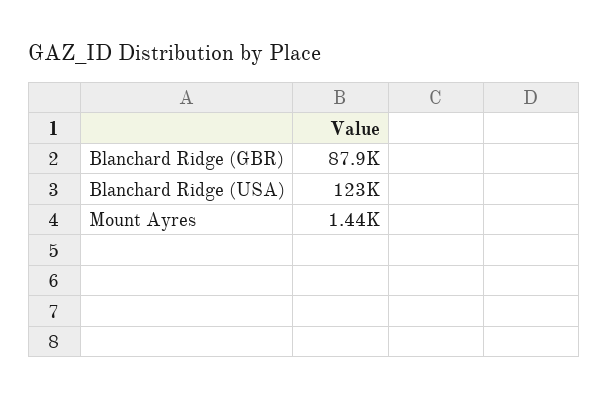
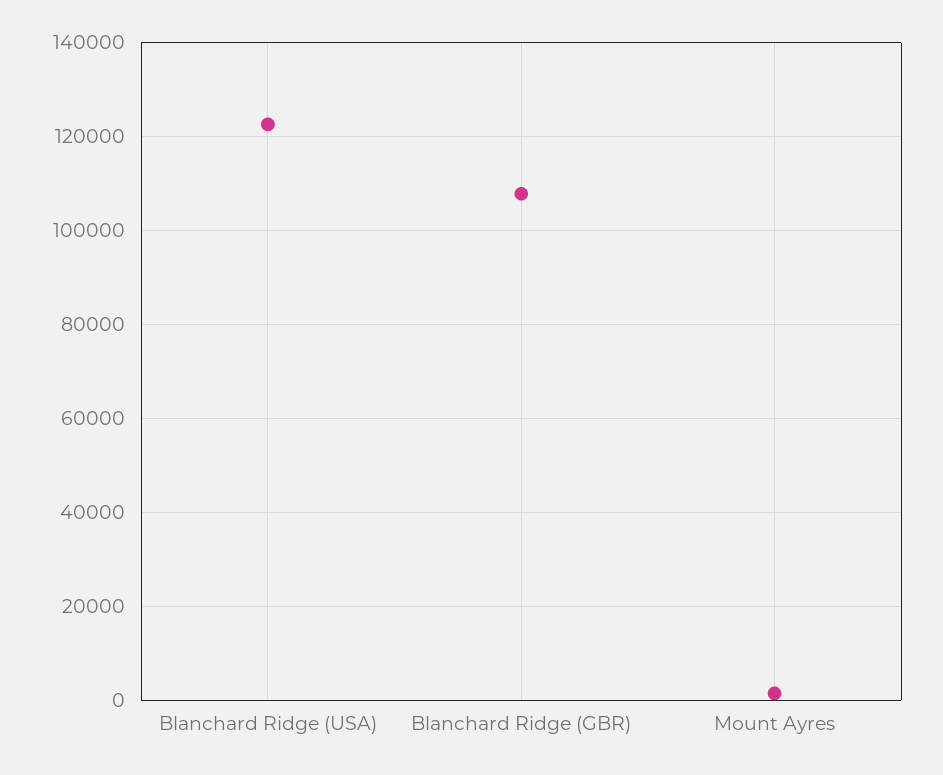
  {
-   "Blanchard Ridge (GBR)": 87900,
+   "Blanchard Ridge (GBR)": 108000,
    "Blanchard Ridge (USA)": 123000,
    "Mount Ayres": 1440
  }

